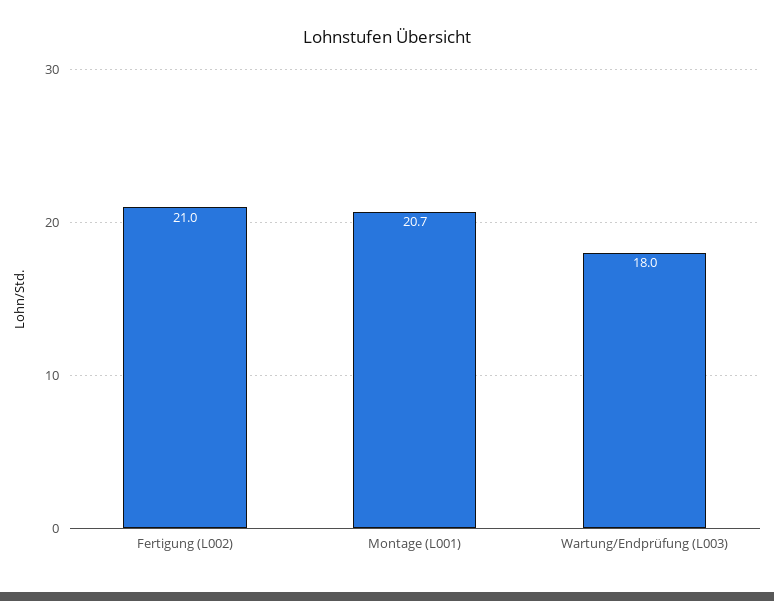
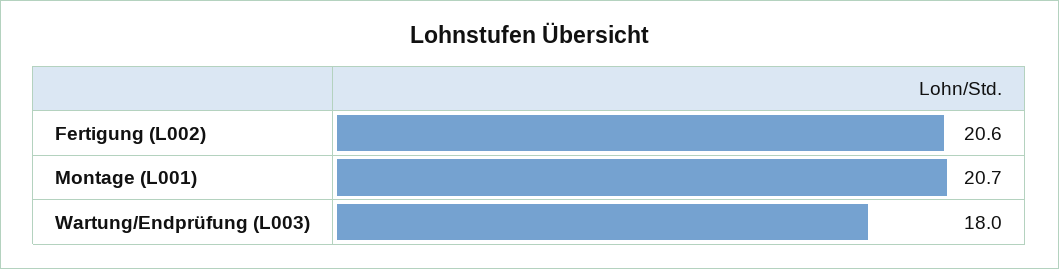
  {
-   "Fertigung (L002)": 21,
+   "Fertigung (L002)": 20.6,
    "Montage (L001)": 20.7,
    "Wartung/Endprüfung (L003)": 18
  }

